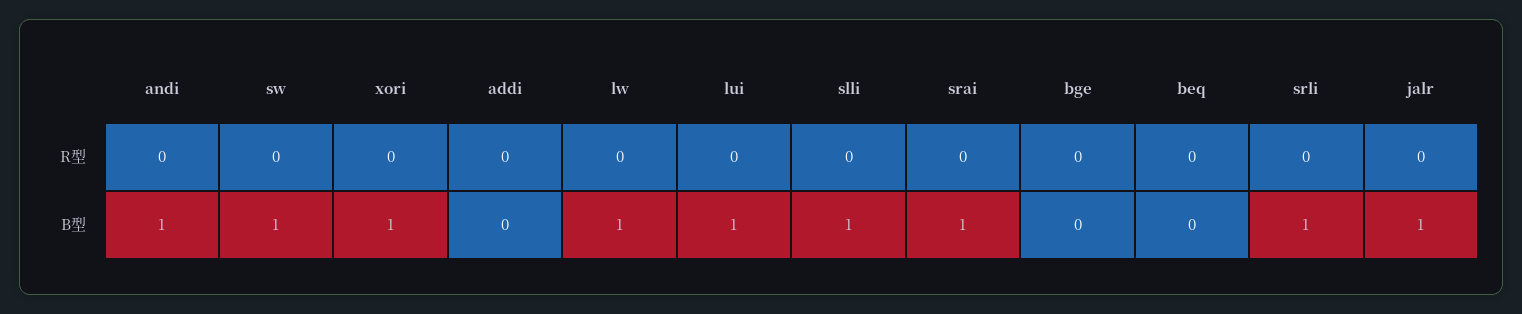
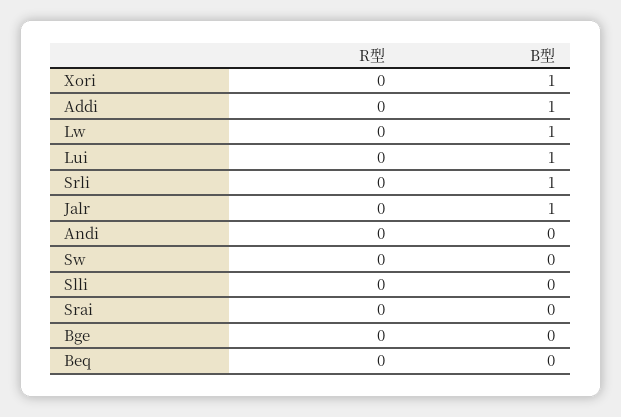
  {
    "andi": {
      "R型": 0,
-     "B型": 1
+     "B型": 0
    },
    "sw": {
      "R型": 0,
-     "B型": 1
+     "B型": 0
    },
    "xori": {
      "R型": 0,
      "B型": 1
    },
    "addi": {
      "R型": 0,
-     "B型": 0
+     "B型": 1
    },
    "lw": {
      "R型": 0,
      "B型": 1
    },
    "lui": {
      "R型": 0,
      "B型": 1
    },
    "slli": {
      "R型": 0,
-     "B型": 1
+     "B型": 0
    },
    "srai": {
      "R型": 0,
-     "B型": 1
+     "B型": 0
    },
    "bge": {
      "R型": 0,
      "B型": 0
    },
    "beq": {
      "R型": 0,
      "B型": 0
    },
    "srli": {
      "R型": 0,
      "B型": 1
    },
    "jalr": {
      "R型": 0,
      "B型": 1
    }
  }

